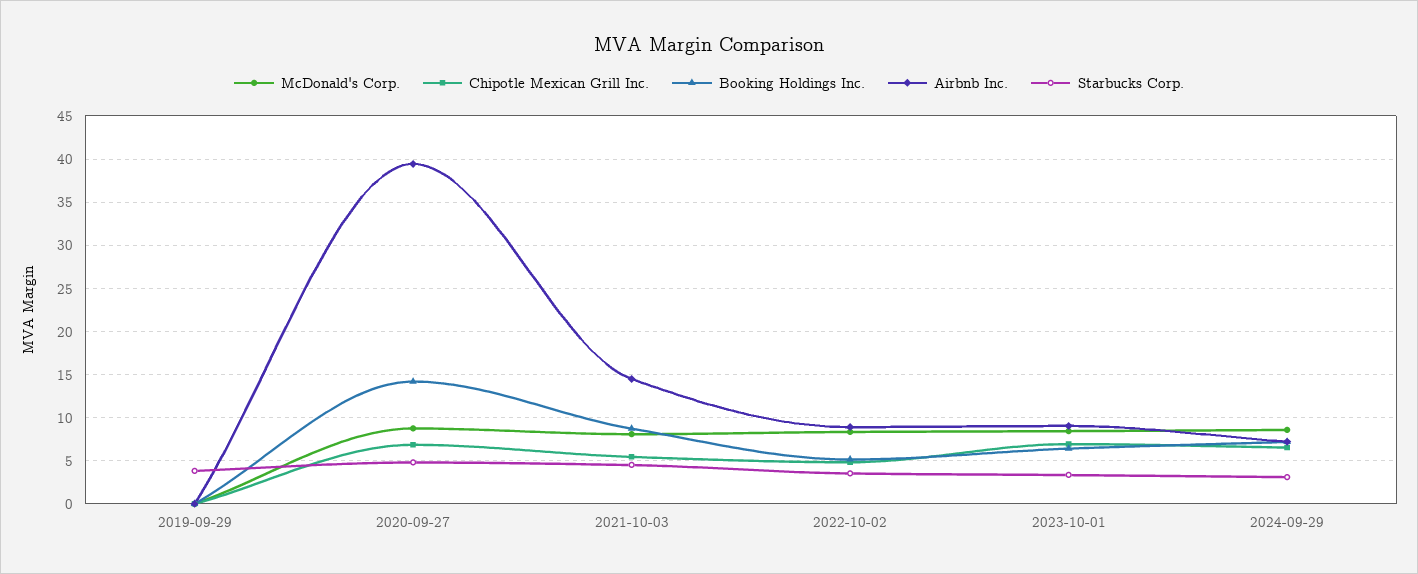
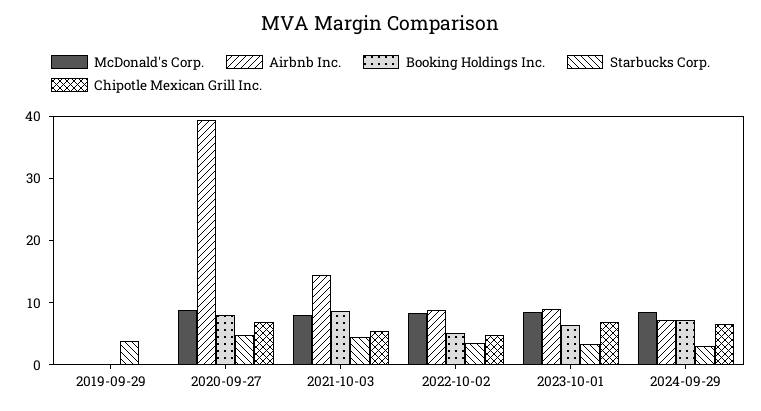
  {
    "McDonald's Corp.": {
      "2019-09-29": 0,
      "2020-09-27": 9,
      "2021-10-03": 8,
      "2022-10-02": 8,
      "2023-10-01": 8,
      "2024-09-29": 9
    },
    "Chipotle Mexican Grill Inc.": {
      "2019-09-29": 0,
      "2020-09-27": 7,
      "2021-10-03": 5,
      "2022-10-02": 5,
      "2023-10-01": 7,
      "2024-09-29": 7
    },
    "Booking Holdings Inc.": {
      "2019-09-29": 0,
-     "2020-09-27": 14,
+     "2020-09-27": 8,
      "2021-10-03": 9,
      "2022-10-02": 5,
      "2023-10-01": 6,
      "2024-09-29": 7
    },
    "Airbnb Inc.": {
      "2019-09-29": 0,
      "2020-09-27": 39,
      "2021-10-03": 14,
      "2022-10-02": 9,
      "2023-10-01": 9,
      "2024-09-29": 7
    },
    "Starbucks Corp.": {
      "2019-09-29": 4,
      "2020-09-27": 5,
      "2021-10-03": 5,
      "2022-10-02": 4,
      "2023-10-01": 3,
      "2024-09-29": 3
    }
  }

